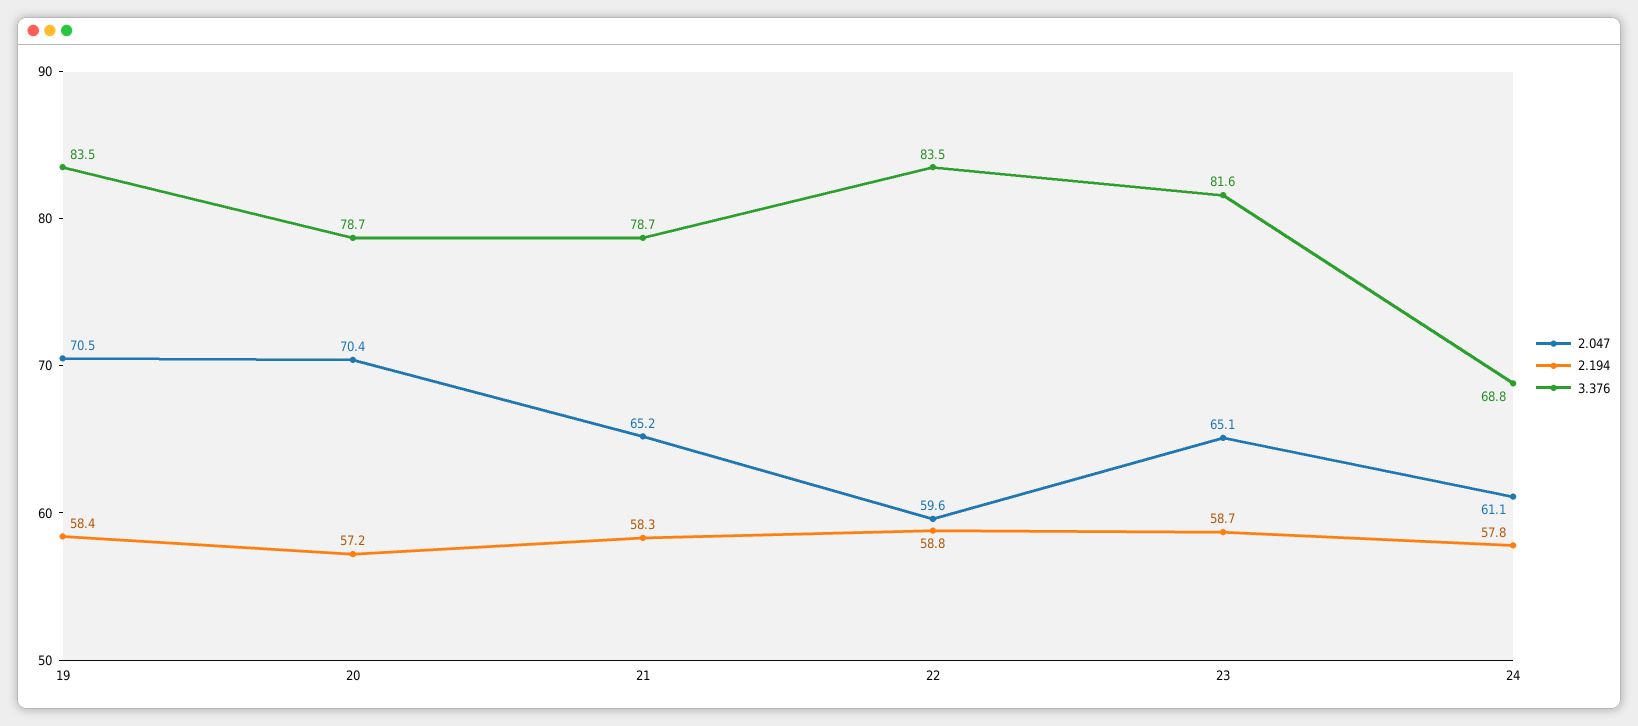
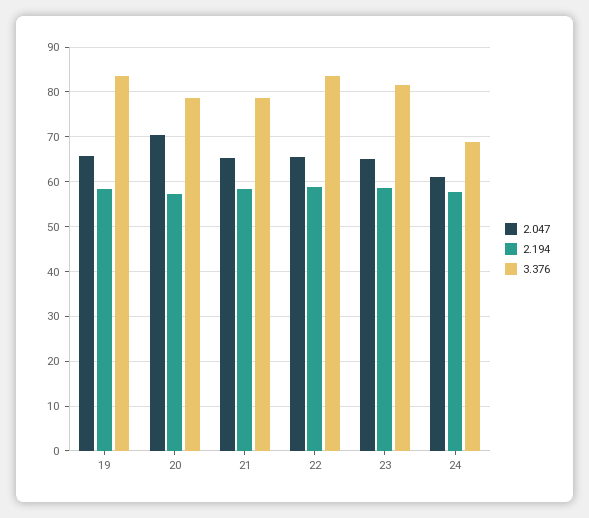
  {
    "2.047": {
-     "19": 70.5,
+     "19": 66,
      "20": 70.4,
      "21": 65.2,
-     "22": 59.6,
+     "22": 66,
      "23": 65.1,
      "24": 61.1
    },
    "2.194": {
      "19": 58.4,
      "20": 57.2,
      "21": 58.3,
      "22": 58.8,
      "23": 58.7,
      "24": 57.8
    },
    "3.376": {
      "19": 83.5,
      "20": 78.7,
      "21": 78.7,
      "22": 83.5,
      "23": 81.6,
      "24": 68.8
    }
  }

